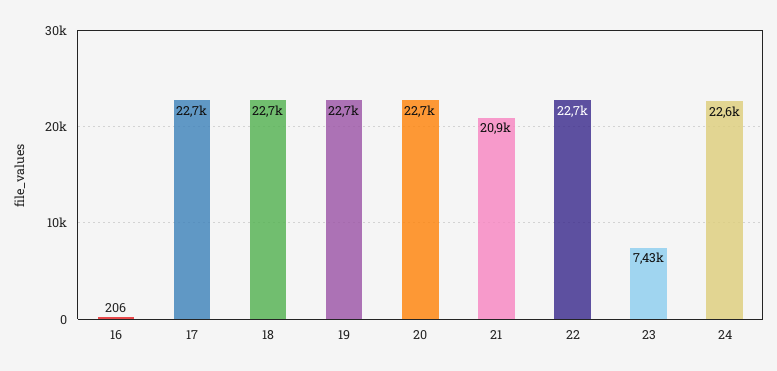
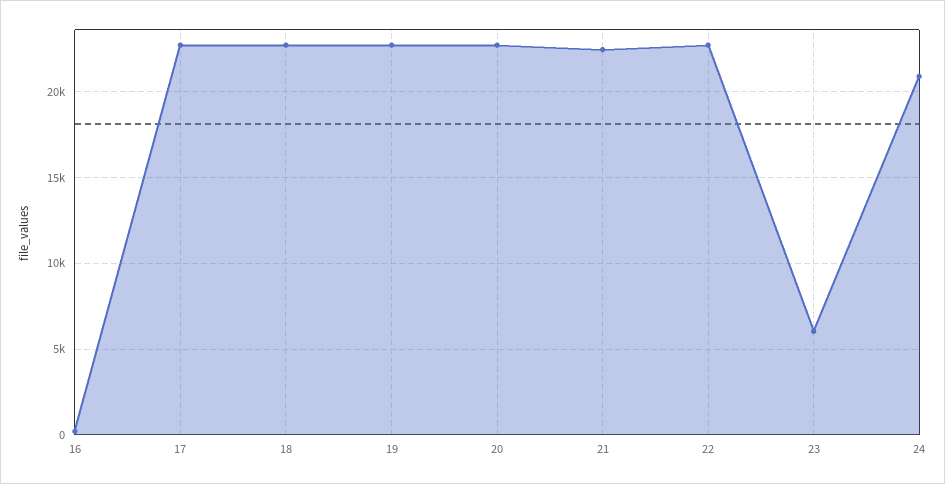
  {
    "16": 206,
    "17": 22700,
    "18": 22700,
    "19": 22700,
    "20": 22700,
-   "21": 20900,
+   "21": 22500,
    "22": 22700,
-   "23": 7430,
+   "23": 6000,
-   "24": 22600
+   "24": 21000
  }

